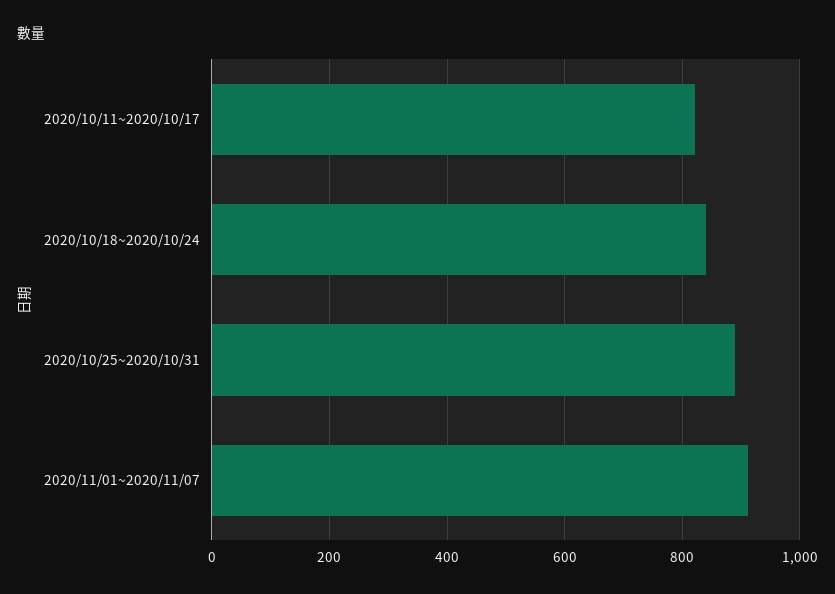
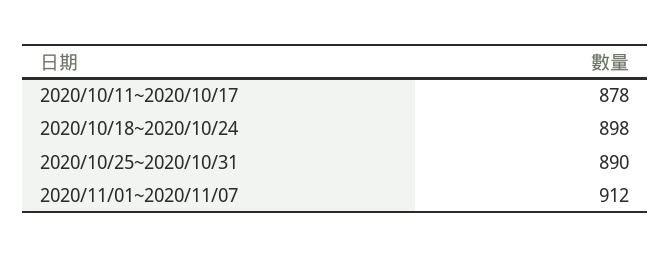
  {
-   "2020/10/11~2020/10/17": 820,
+   "2020/10/11~2020/10/17": 878,
-   "2020/10/18~2020/10/24": 840,
+   "2020/10/18~2020/10/24": 898,
    "2020/10/25~2020/10/31": 890,
    "2020/11/01~2020/11/07": 912
  }

